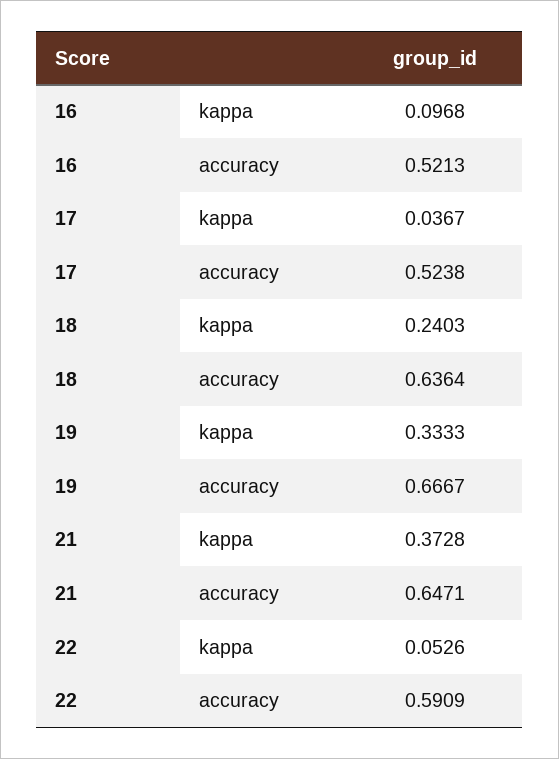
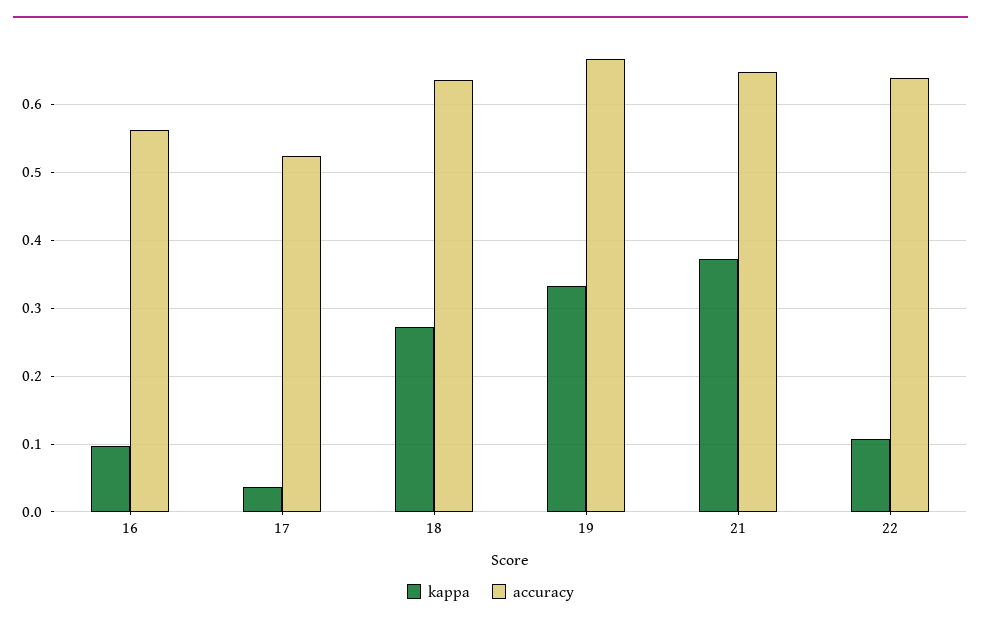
  {
    "kappa": {
      "16": 0.0968,
      "17": 0.0367,
-     "18": 0.2403,
+     "18": 0.27,
      "19": 0.3333,
      "21": 0.3728,
-     "22": 0.0526
+     "22": 0.11
    },
    "accuracy": {
-     "16": 0.5213,
+     "16": 0.56,
      "17": 0.5238,
      "18": 0.6364,
      "19": 0.6667,
      "21": 0.6471,
-     "22": 0.5909
+     "22": 0.64
    }
  }

